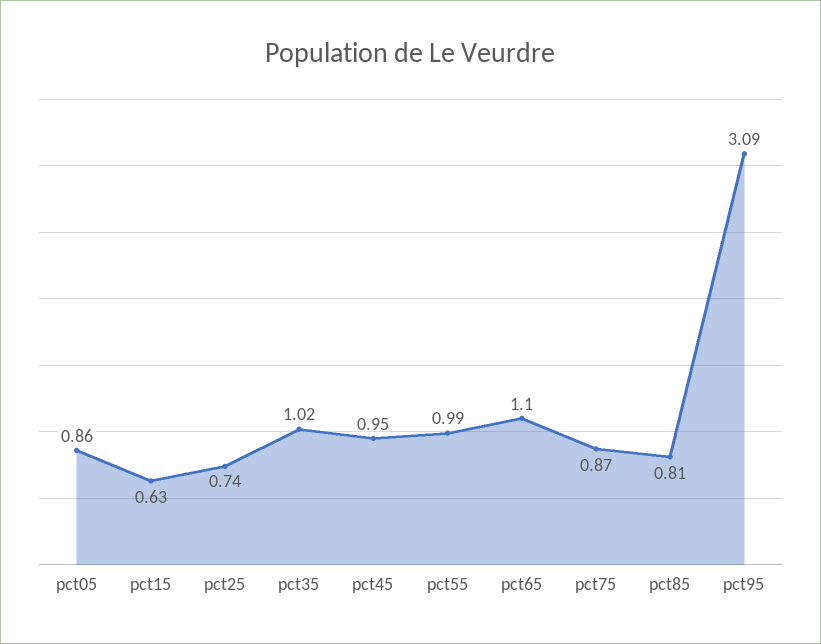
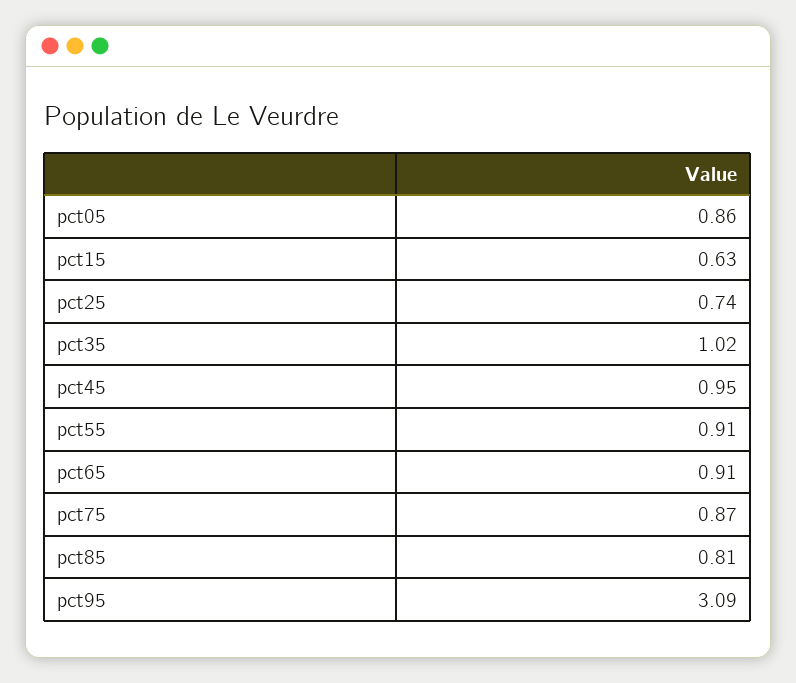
  {
    "pct05": 0.86,
    "pct15": 0.63,
    "pct25": 0.74,
    "pct35": 1.02,
    "pct45": 0.95,
-   "pct55": 0.99,
+   "pct55": 0.91,
-   "pct65": 1.1,
+   "pct65": 0.91,
    "pct75": 0.87,
    "pct85": 0.81,
    "pct95": 3.09
  }

